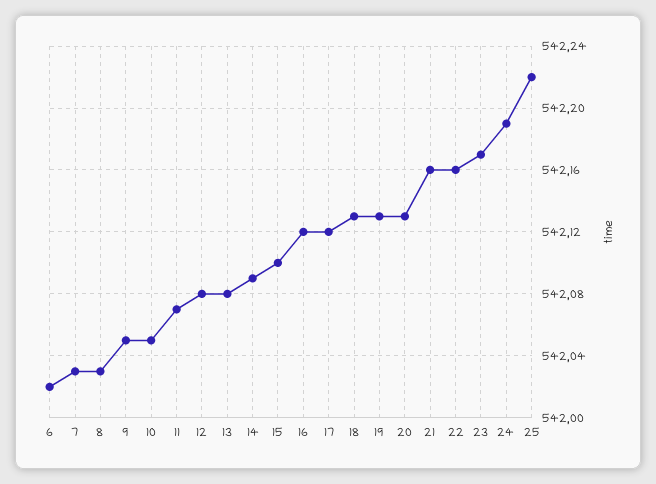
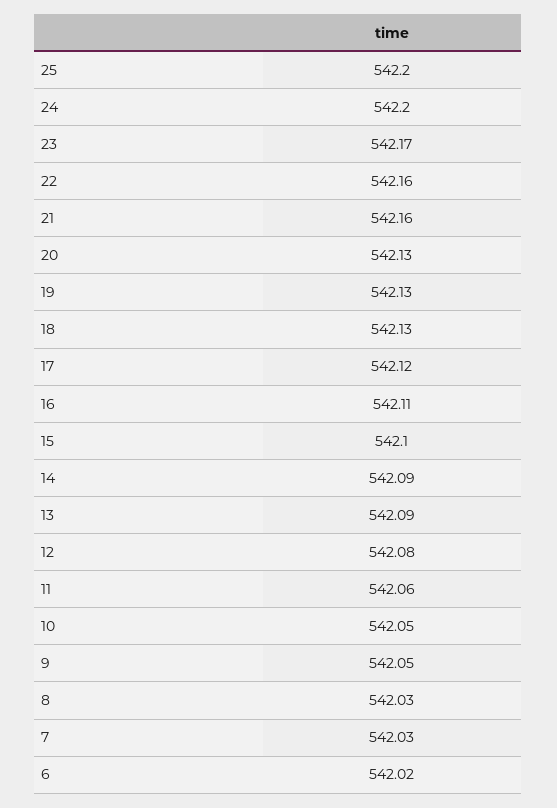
  {
    "6": 542.02,
    "7": 542.03,
    "8": 542.03,
    "9": 542.05,
    "10": 542.05,
-   "11": 542.07,
+   "11": 542.06,
    "12": 542.08,
-   "13": 542.08,
+   "13": 542.09,
    "14": 542.09,
    "15": 542.1,
-   "16": 542.12,
+   "16": 542.11,
    "17": 542.12,
    "18": 542.13,
    "19": 542.13,
    "20": 542.13,
    "21": 542.16,
    "22": 542.16,
    "23": 542.17,
-   "24": 542.19,
+   "24": 542.2,
-   "25": 542.22
+   "25": 542.2
  }

